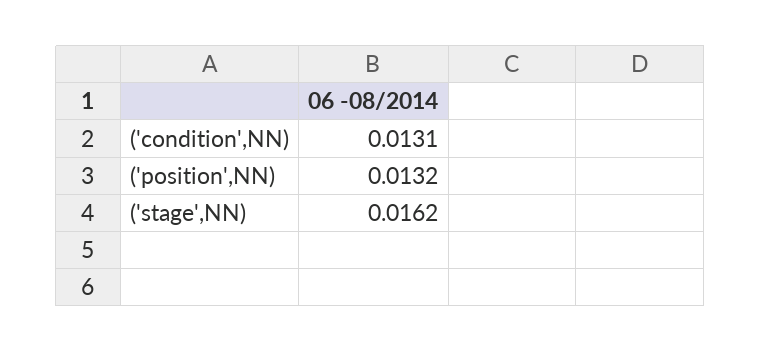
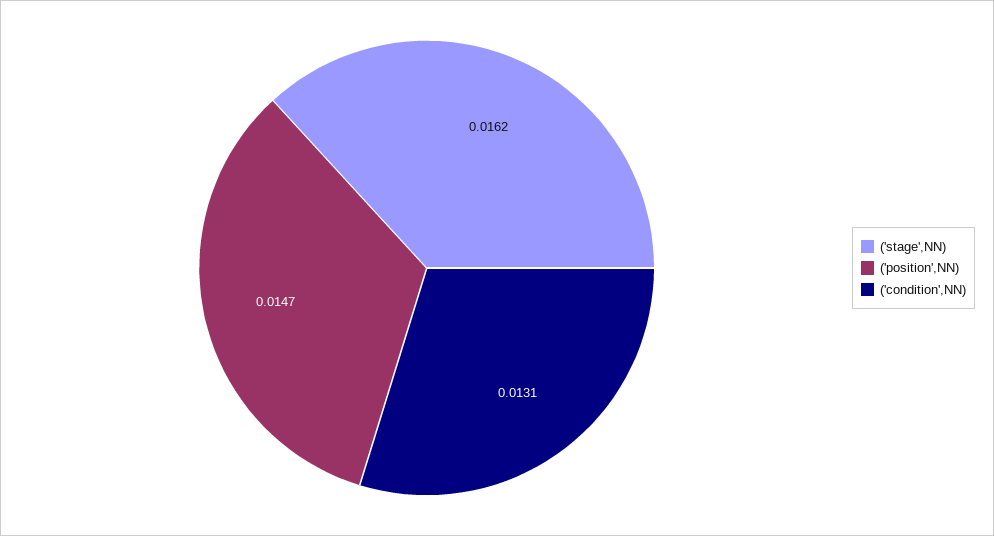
  {
    "('condition',NN)": 0.0131,
-   "('position',NN)": 0.0132,
+   "('position',NN)": 0.0147,
    "('stage',NN)": 0.0162
  }

